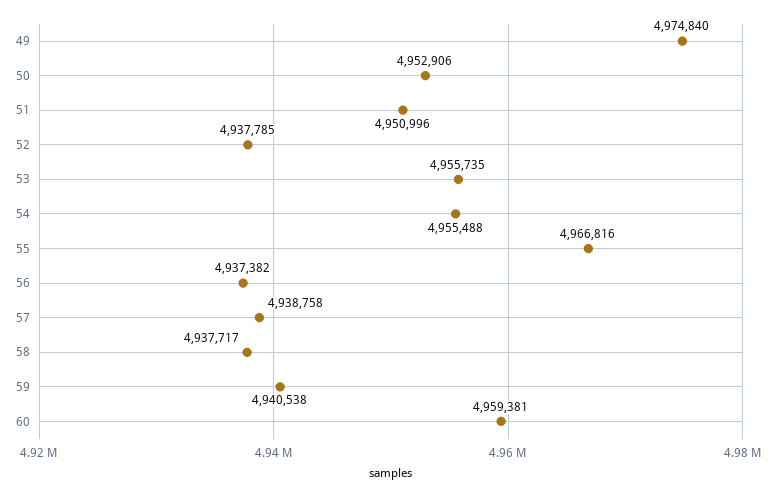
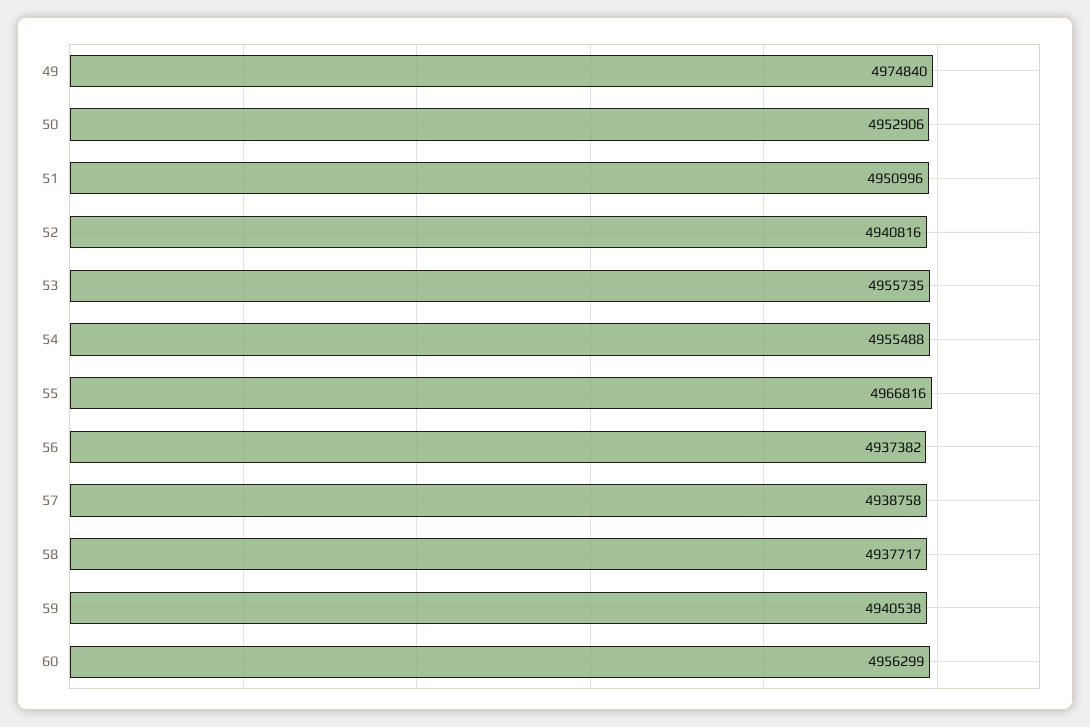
  {
    "49": 4974840,
    "50": 4952906,
    "51": 4950996,
-   "52": 4937785,
+   "52": 4940816,
    "53": 4955735,
    "54": 4955488,
    "55": 4966816,
    "56": 4937382,
    "57": 4938758,
    "58": 4937717,
    "59": 4940538,
-   "60": 4959381
+   "60": 4956299
  }

